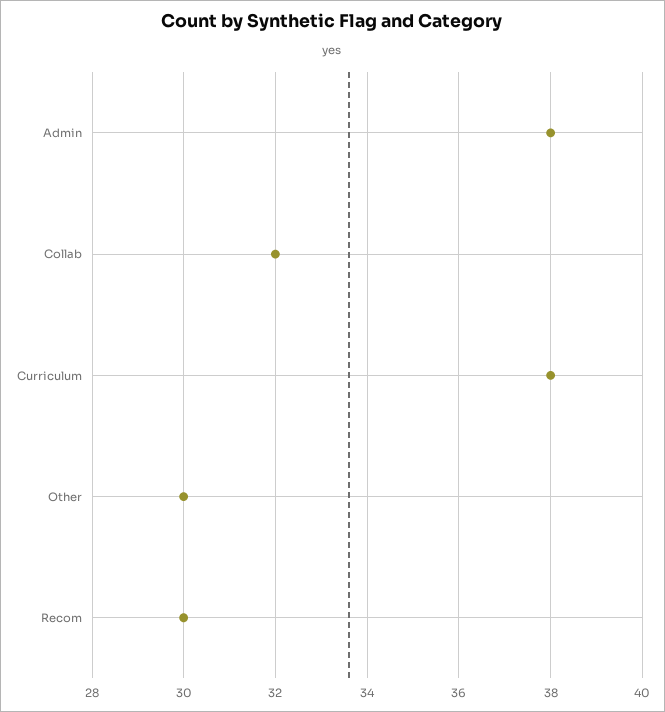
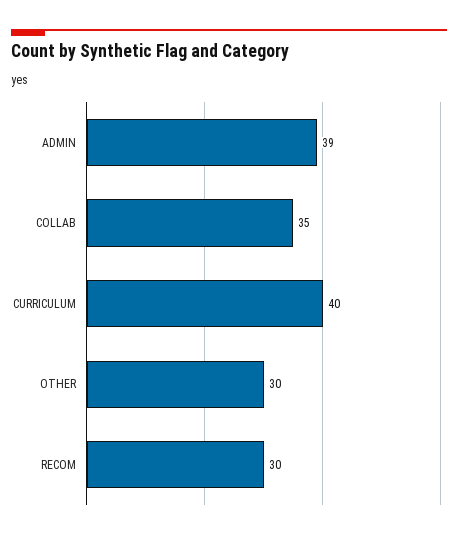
  {
-   "Admin": 38,
+   "Admin": 39,
-   "Collab": 32,
+   "Collab": 35,
-   "Curriculum": 38,
+   "Curriculum": 40,
    "Other": 30,
    "Recom": 30
  }

